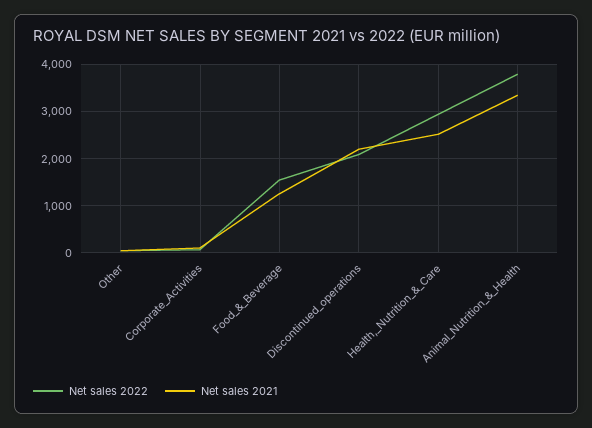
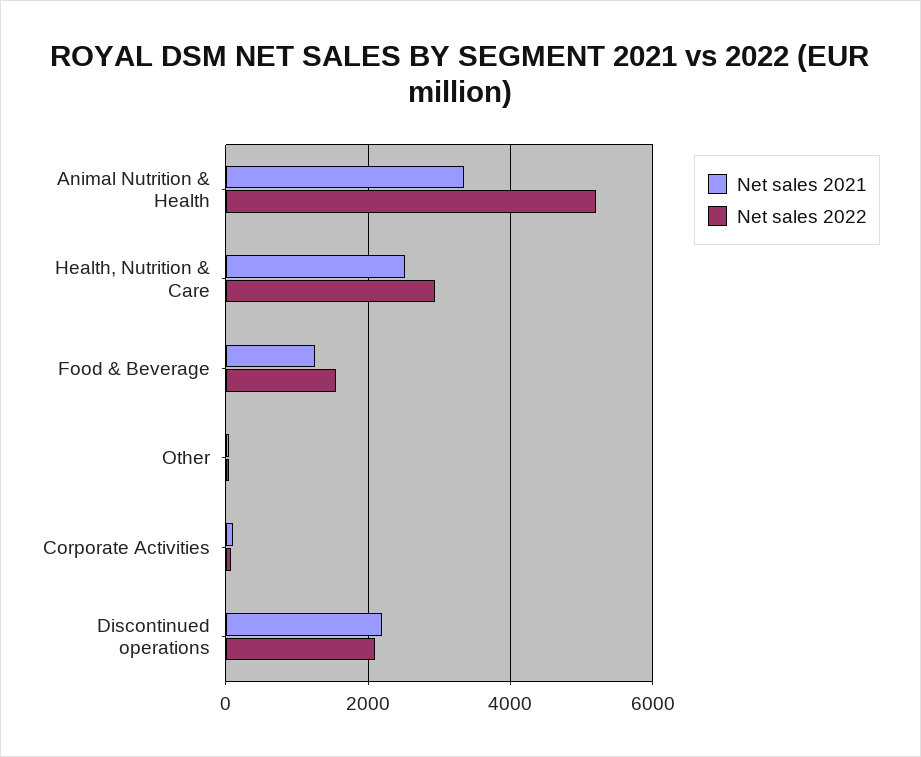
  {
    "Net sales 2022": {
      "Other": 0,
      "Corporate_Activities": 0,
      "Food_&_Beverage": 1600,
      "Discontinued_operations": 2000,
      "Health,_Nutrition_&_Care": 3000,
-     "Animal_Nutrition_&_Health": 3800
+     "Animal_Nutrition_&_Health": 5200
    },
    "Net sales 2021": {
      "Other": 0,
      "Corporate_Activities": 200,
      "Food_&_Beverage": 1200,
      "Discontinued_operations": 2200,
      "Health,_Nutrition_&_Care": 2600,
      "Animal_Nutrition_&_Health": 3400
    }
  }

